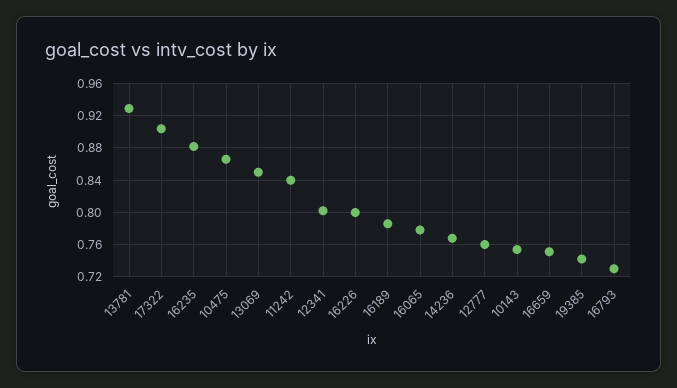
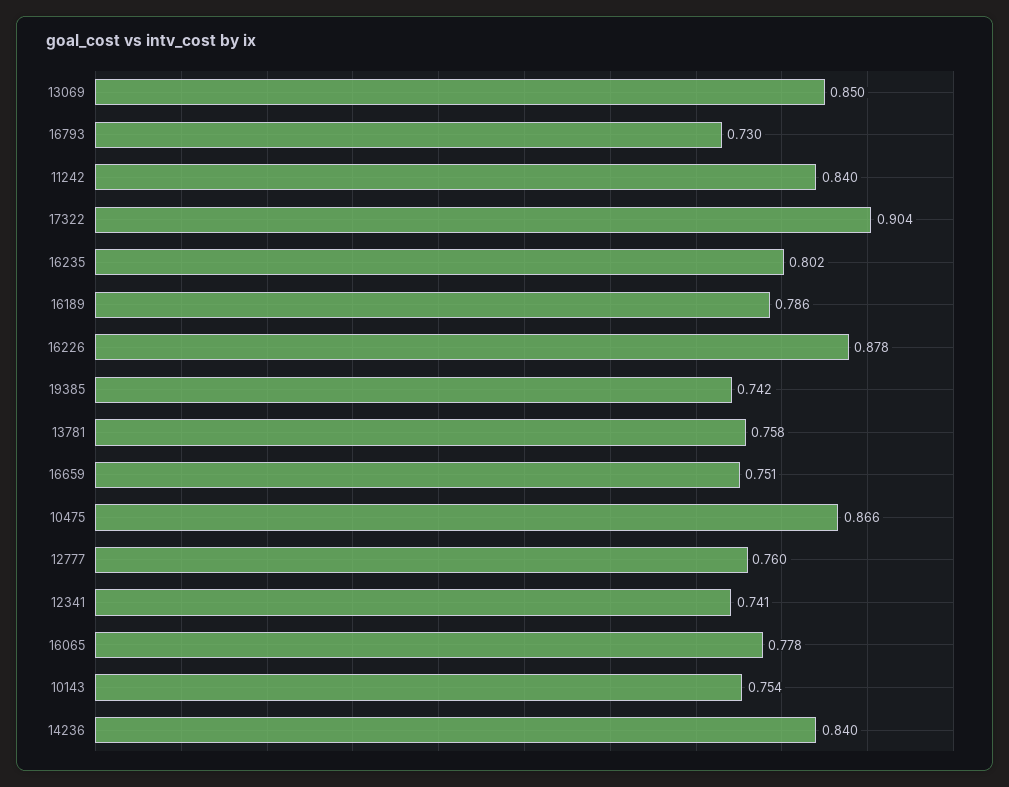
  {
-   "13781": 0.93,
+   "13781": 0.758,
    "17322": 0.904,
-   "16235": 0.88,
+   "16235": 0.802,
    "10475": 0.866,
    "13069": 0.85,
    "11242": 0.84,
-   "12341": 0.8,
+   "12341": 0.741,
-   "16226": 0.8,
+   "16226": 0.878,
    "16189": 0.786,
    "16065": 0.778,
-   "14236": 0.77,
+   "14236": 0.84,
    "12777": 0.76,
    "10143": 0.754,
    "16659": 0.751,
    "19385": 0.742,
    "16793": 0.73
  }

